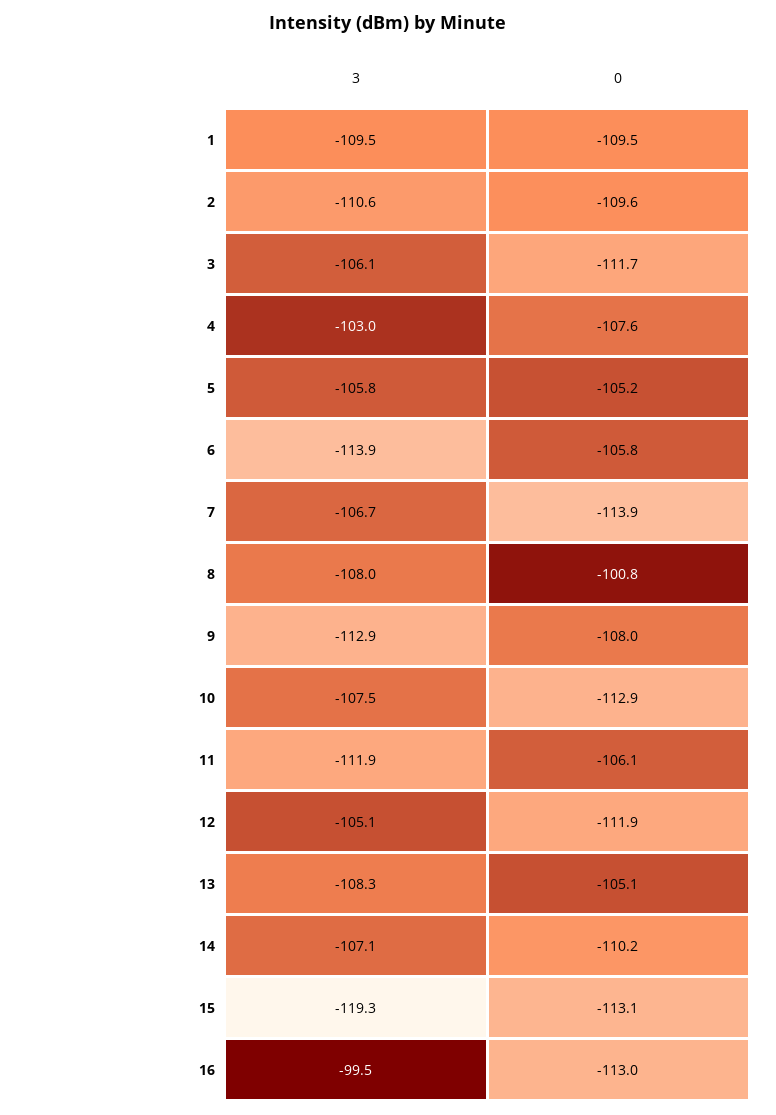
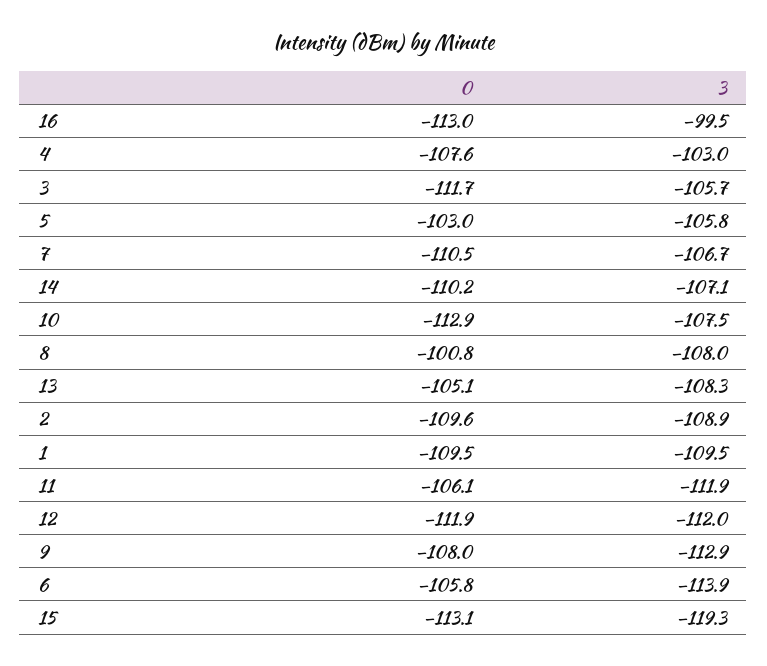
  {
    "3": {
      "1": -109.5,
-     "2": -110.6,
+     "2": -108.9,
-     "3": -106.1,
+     "3": -105.7,
      "4": -103,
      "5": -105.8,
      "6": -113.9,
      "7": -106.7,
      "8": -108,
      "9": -112.9,
      "10": -107.5,
      "11": -111.9,
-     "12": -105.1,
+     "12": -112,
      "13": -108.3,
      "14": -107.1,
      "15": -119.3,
      "16": -99.5
    },
    "0": {
      "1": -109.5,
      "2": -109.6,
      "3": -111.7,
      "4": -107.6,
-     "5": -105.2,
+     "5": -103,
      "6": -105.8,
-     "7": -113.9,
+     "7": -110.5,
      "8": -100.8,
      "9": -108,
      "10": -112.9,
      "11": -106.1,
      "12": -111.9,
      "13": -105.1,
      "14": -110.2,
      "15": -113.1,
      "16": -113
    }
  }

